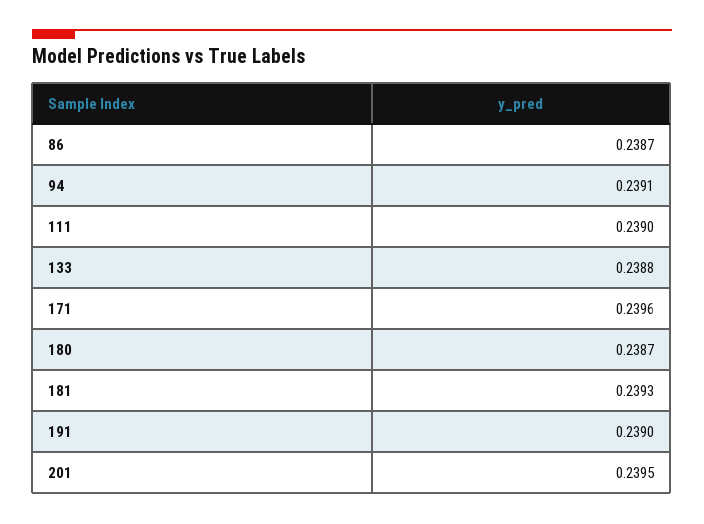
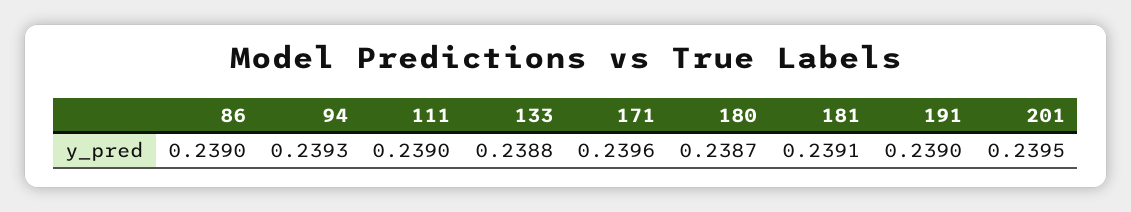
  {
-   "86": 0.2387,
+   "86": 0.239,
-   "94": 0.2391,
+   "94": 0.2393,
    "111": 0.239,
    "133": 0.2388,
    "171": 0.2396,
    "180": 0.2387,
-   "181": 0.2393,
+   "181": 0.2391,
    "191": 0.239,
    "201": 0.2395
  }

